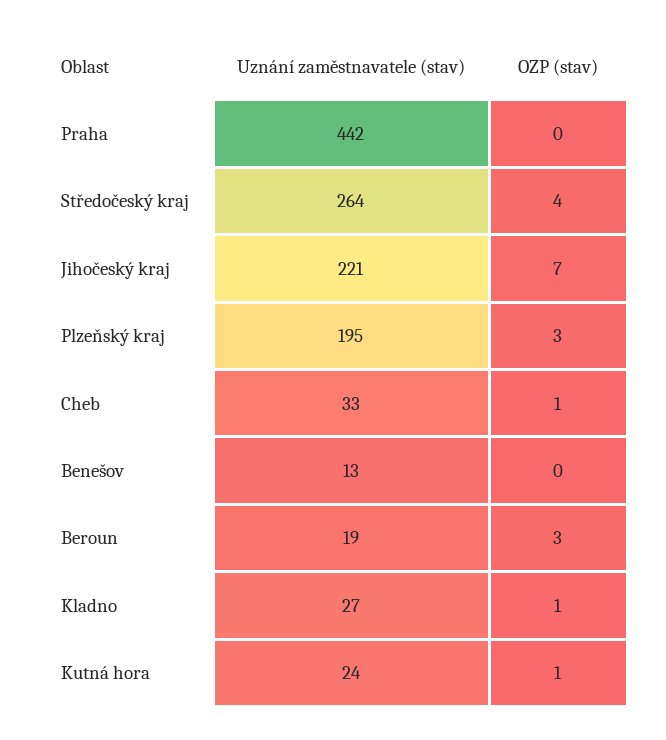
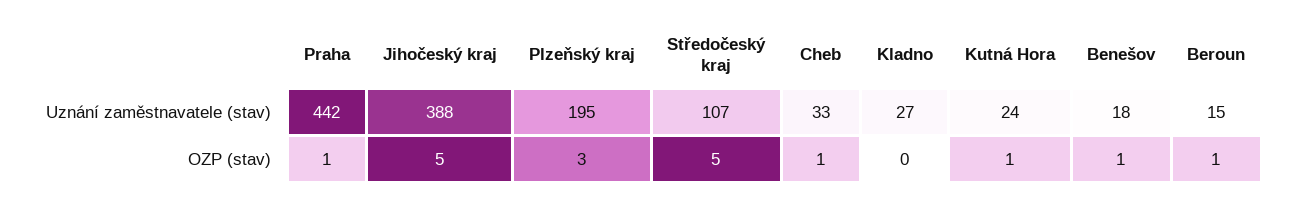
  {
    "Uznání zaměstnavatele (stav)": {
      "Praha": 442,
-     "Středočeský kraj": 264,
+     "Středočeský kraj": 107,
-     "Jihočeský kraj": 221,
+     "Jihočeský kraj": 388,
      "Plzeňský kraj": 195,
      "Cheb": 33,
-     "Benešov": 13,
+     "Benešov": 18,
-     "Beroun": 19,
+     "Beroun": 15,
      "Kladno": 27,
      "Kutná hora": 24
    },
    "OZP (stav)": {
-     "Praha": 0,
+     "Praha": 1,
-     "Středočeský kraj": 4,
+     "Středočeský kraj": 5,
-     "Jihočeský kraj": 7,
+     "Jihočeský kraj": 5,
      "Plzeňský kraj": 3,
      "Cheb": 1,
-     "Benešov": 0,
+     "Benešov": 1,
-     "Beroun": 3,
+     "Beroun": 1,
-     "Kladno": 1,
+     "Kladno": 0,
      "Kutná hora": 1
    }
  }

